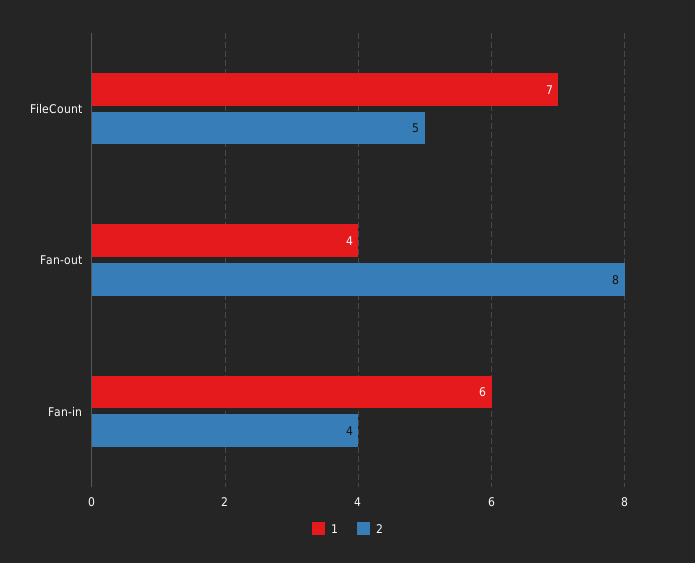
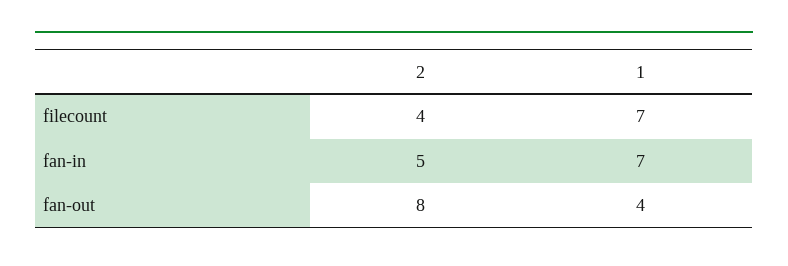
  {
    "1": {
      "FileCount": 7,
      "Fan-out": 4,
-     "Fan-in": 6
+     "Fan-in": 7
    },
    "2": {
-     "FileCount": 5,
+     "FileCount": 4,
      "Fan-out": 8,
-     "Fan-in": 4
+     "Fan-in": 5
    }
  }

